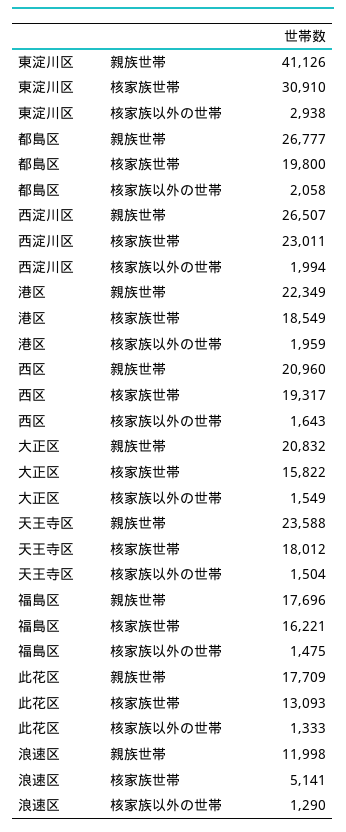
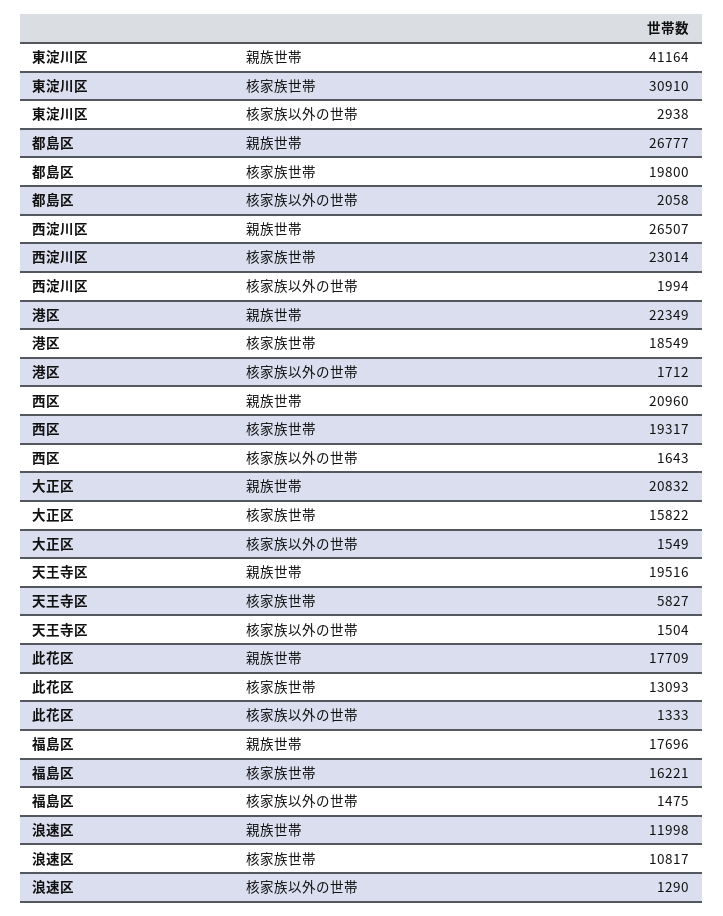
  {
    "東淀川区": {
-     "親族世帯": 41126,
+     "親族世帯": 41164,
      "核家族世帯": 30910,
      "核家族以外の世帯": 2938
    },
    "都島区": {
      "親族世帯": 26777,
      "核家族世帯": 19800,
      "核家族以外の世帯": 2058
    },
    "西淀川区": {
      "親族世帯": 26507,
-     "核家族世帯": 23011,
+     "核家族世帯": 23014,
      "核家族以外の世帯": 1994
    },
    "港区": {
      "親族世帯": 22349,
      "核家族世帯": 18549,
-     "核家族以外の世帯": 1959
+     "核家族以外の世帯": 1712
    },
    "西区": {
      "親族世帯": 20960,
      "核家族世帯": 19317,
      "核家族以外の世帯": 1643
    },
    "大正区": {
      "親族世帯": 20832,
      "核家族世帯": 15822,
      "核家族以外の世帯": 1549
    },
    "天王寺区": {
-     "親族世帯": 23588,
+     "親族世帯": 19516,
-     "核家族世帯": 18012,
+     "核家族世帯": 5827,
      "核家族以外の世帯": 1504
    },
    "福島区": {
      "親族世帯": 17696,
      "核家族世帯": 16221,
      "核家族以外の世帯": 1475
    },
    "此花区": {
      "親族世帯": 17709,
      "核家族世帯": 13093,
      "核家族以外の世帯": 1333
    },
    "浪速区": {
      "親族世帯": 11998,
-     "核家族世帯": 5141,
+     "核家族世帯": 10817,
      "核家族以外の世帯": 1290
    }
  }

